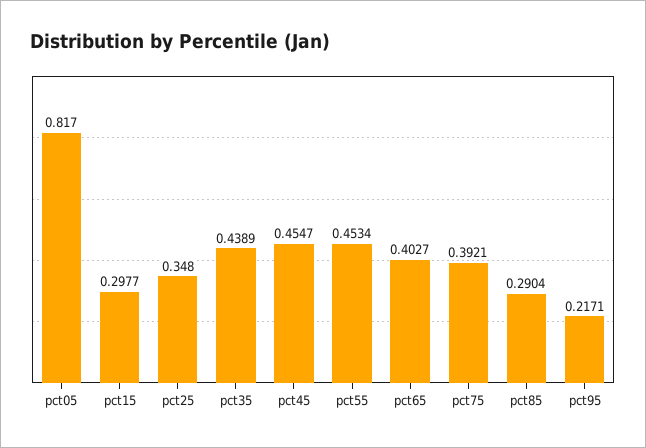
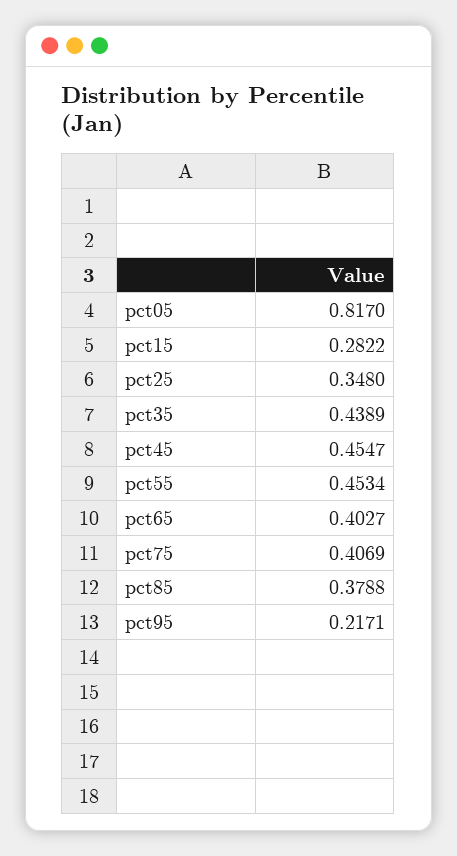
  {
    "pct05": 0.817,
-   "pct15": 0.2977,
+   "pct15": 0.2822,
    "pct25": 0.348,
    "pct35": 0.4389,
    "pct45": 0.4547,
    "pct55": 0.4534,
    "pct65": 0.4027,
-   "pct75": 0.3921,
+   "pct75": 0.4069,
-   "pct85": 0.2904,
+   "pct85": 0.3788,
    "pct95": 0.2171
  }

